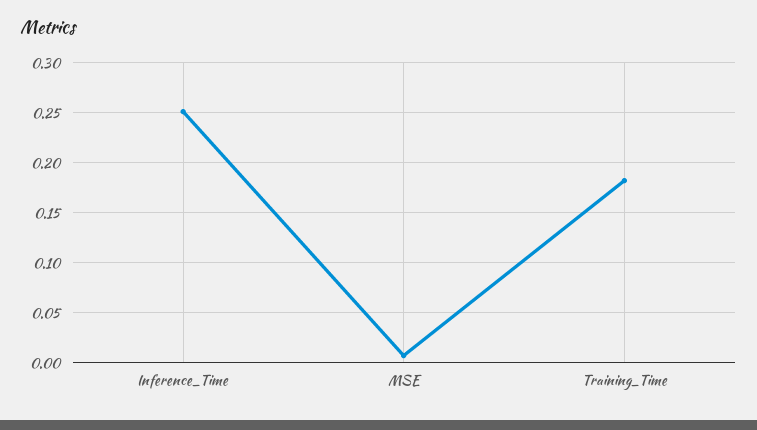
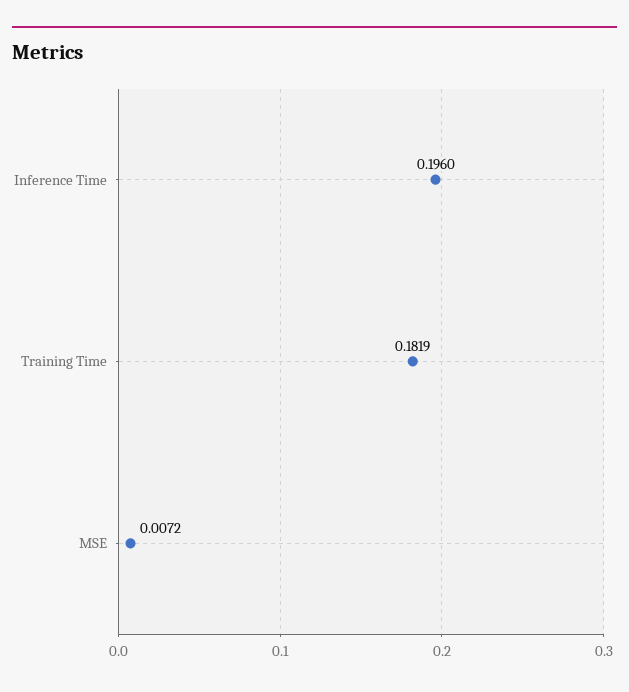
  {
-   "Inference_Time": 0.25,
+   "Inference_Time": 0.196,
    "MSE": 0.0072,
    "Training_Time": 0.1819
  }

